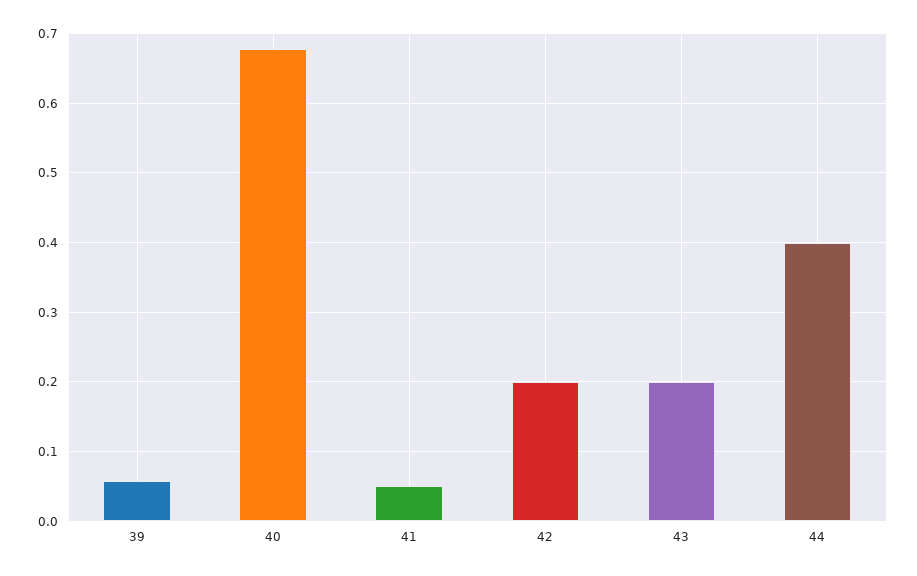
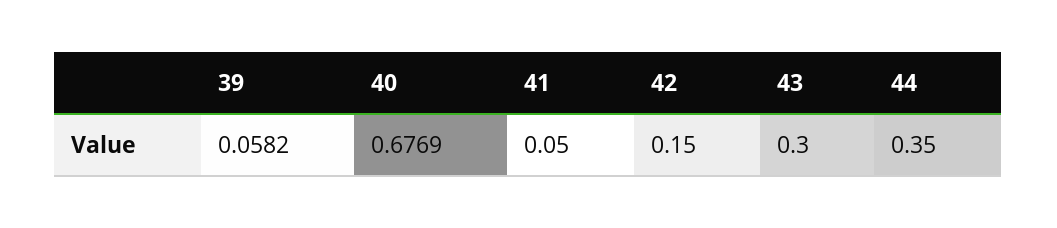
  {
    "39": 0.0582,
    "40": 0.6769,
    "41": 0.05,
-   "42": 0.2,
+   "42": 0.15,
-   "43": 0.2,
+   "43": 0.3,
-   "44": 0.4
+   "44": 0.35
  }

